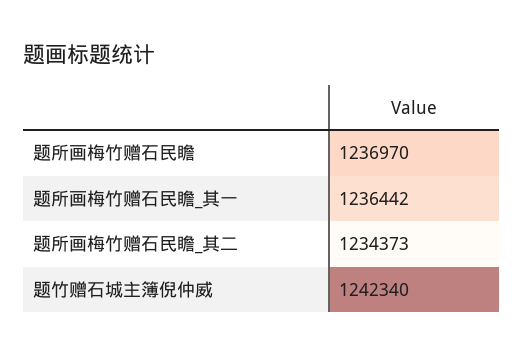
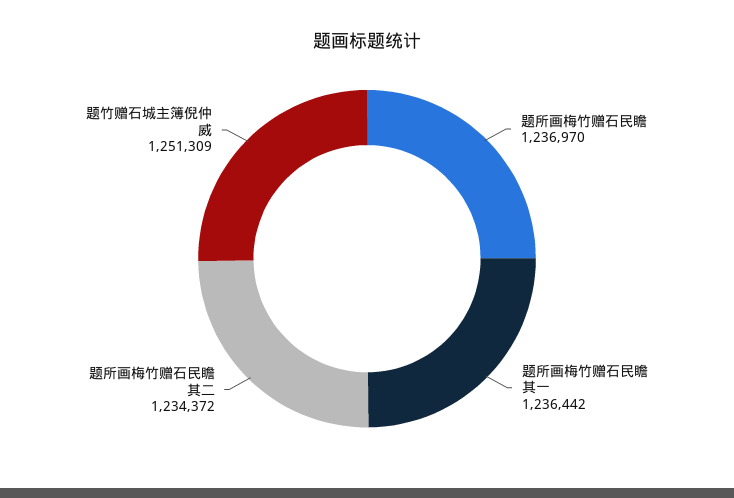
  {
    "题所画梅竹赠石民瞻": 1236970,
    "题所画梅竹赠石民瞻_其一": 1236442,
-   "题所画梅竹赠石民瞻_其二": 1234373,
+   "题所画梅竹赠石民瞻_其二": 1234372,
-   "题竹赠石城主簿倪仲威": 1242340
+   "题竹赠石城主簿倪仲威": 1251309
  }

